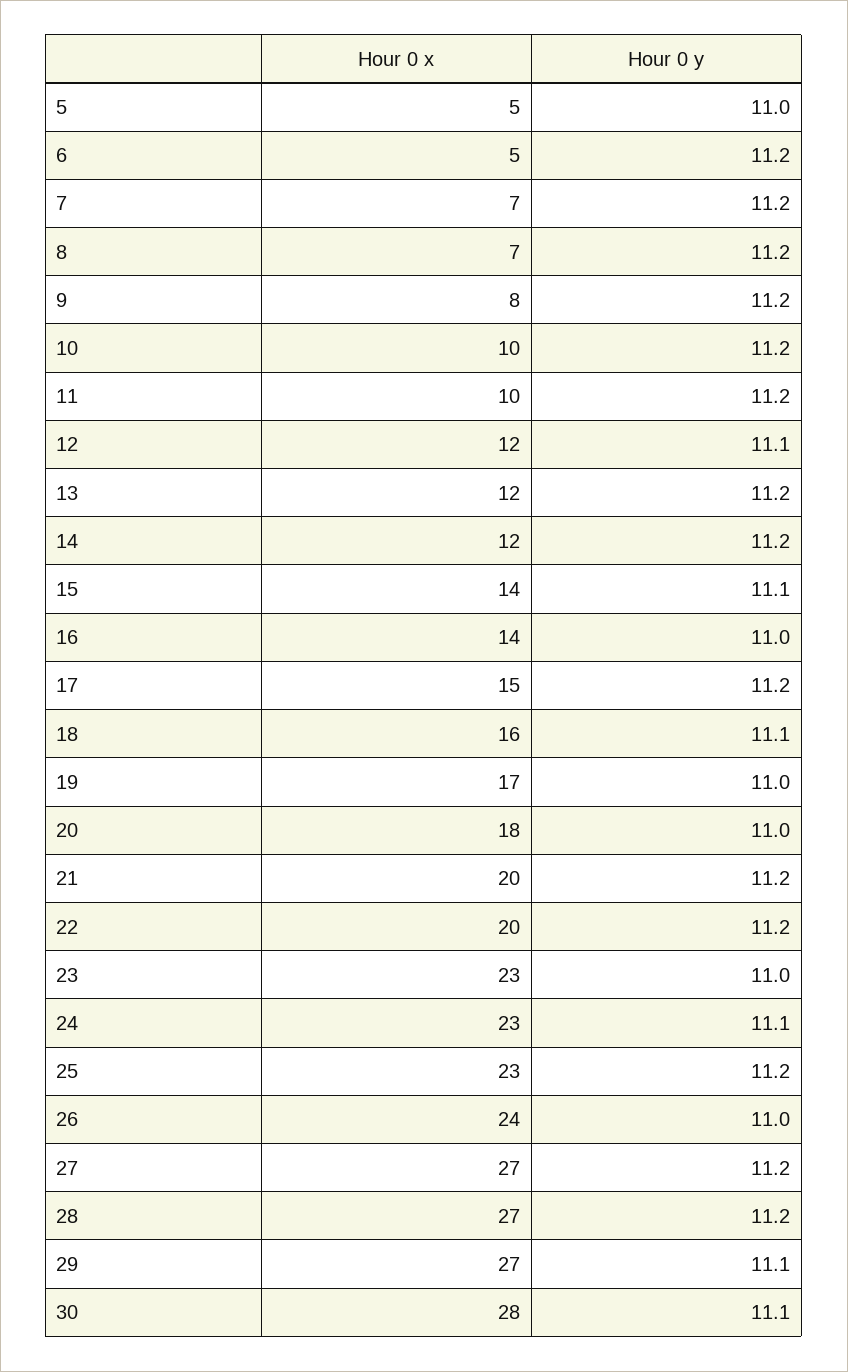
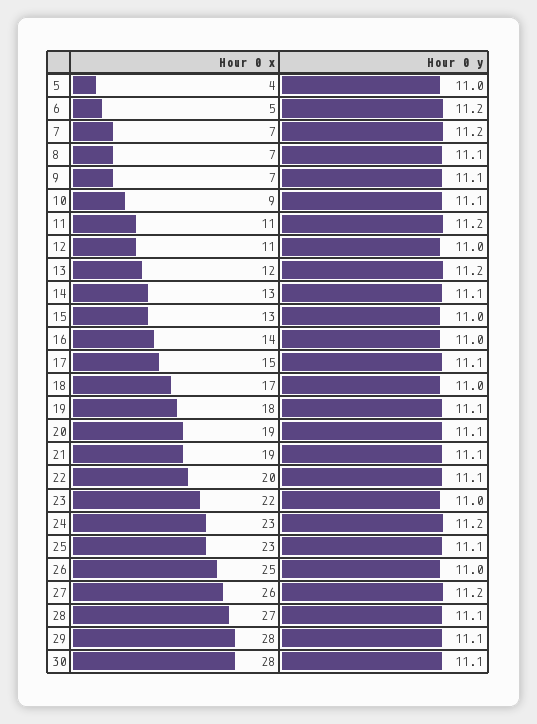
  {
    "Hour 0 x": {
-     "5": 5,
+     "5": 4,
      "6": 5,
      "7": 7,
      "8": 7,
-     "9": 8,
+     "9": 7,
-     "10": 10,
+     "10": 9,
-     "11": 10,
+     "11": 11,
-     "12": 12,
+     "12": 11,
      "13": 12,
-     "14": 12,
+     "14": 13,
-     "15": 14,
+     "15": 13,
      "16": 14,
      "17": 15,
-     "18": 16,
+     "18": 17,
-     "19": 17,
+     "19": 18,
-     "20": 18,
+     "20": 19,
-     "21": 20,
+     "21": 19,
      "22": 20,
-     "23": 23,
+     "23": 22,
      "24": 23,
      "25": 23,
-     "26": 24,
+     "26": 25,
-     "27": 27,
+     "27": 26,
      "28": 27,
-     "29": 27,
+     "29": 28,
      "30": 28
    },
    "Hour 0 y": {
      "5": 11,
      "6": 11.2,
      "7": 11.2,
-     "8": 11.2,
+     "8": 11.1,
-     "9": 11.2,
+     "9": 11.1,
-     "10": 11.2,
+     "10": 11.1,
      "11": 11.2,
-     "12": 11.1,
+     "12": 11,
      "13": 11.2,
-     "14": 11.2,
+     "14": 11.1,
-     "15": 11.1,
+     "15": 11,
      "16": 11,
-     "17": 11.2,
+     "17": 11.1,
-     "18": 11.1,
+     "18": 11,
-     "19": 11,
+     "19": 11.1,
-     "20": 11,
+     "20": 11.1,
-     "21": 11.2,
+     "21": 11.1,
-     "22": 11.2,
+     "22": 11.1,
      "23": 11,
-     "24": 11.1,
+     "24": 11.2,
-     "25": 11.2,
+     "25": 11.1,
      "26": 11,
      "27": 11.2,
-     "28": 11.2,
+     "28": 11.1,
      "29": 11.1,
      "30": 11.1
    }
  }

